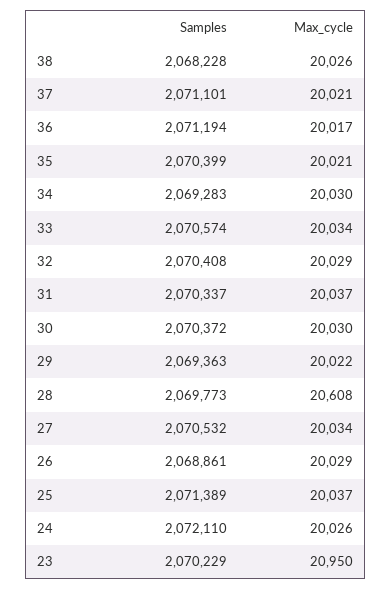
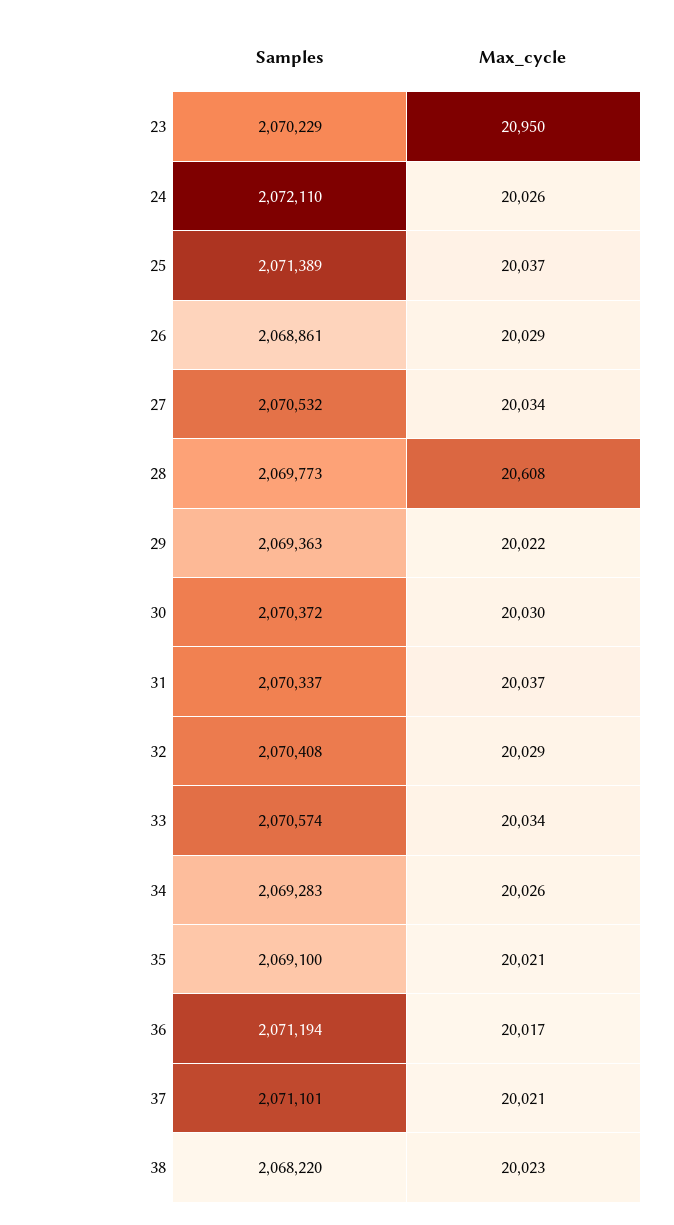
  {
    "Samples": {
-     "38": 2068228,
+     "38": 2068220,
      "37": 2071101,
      "36": 2071194,
-     "35": 2070399,
+     "35": 2069100,
      "34": 2069283,
      "33": 2070574,
      "32": 2070408,
      "31": 2070337,
      "30": 2070372,
      "29": 2069363,
      "28": 2069773,
      "27": 2070532,
      "26": 2068861,
      "25": 2071389,
      "24": 2072110,
      "23": 2070229
    },
    "Max_cycle": {
-     "38": 20026,
+     "38": 20023,
      "37": 20021,
      "36": 20017,
      "35": 20021,
-     "34": 20030,
+     "34": 20026,
      "33": 20034,
      "32": 20029,
      "31": 20037,
      "30": 20030,
      "29": 20022,
      "28": 20608,
      "27": 20034,
      "26": 20029,
      "25": 20037,
      "24": 20026,
      "23": 20950
    }
  }

